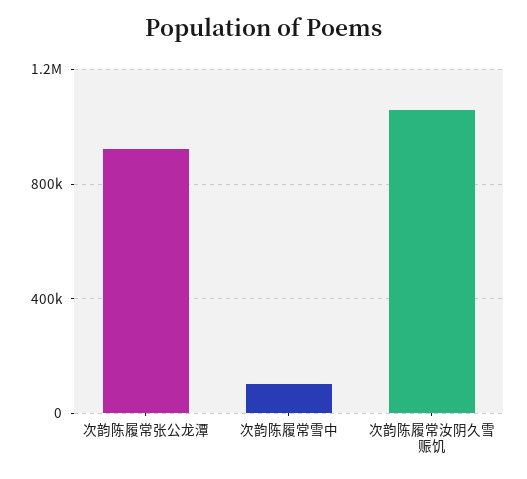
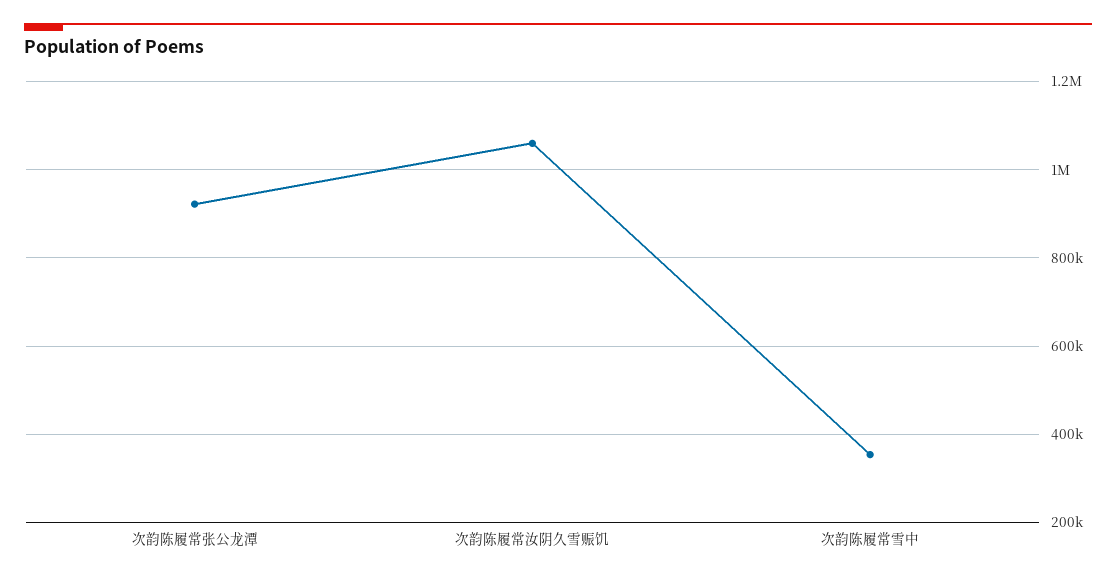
  {
    "次韵陈履常张公龙潭": 920000,
-   "次韵陈履常雪中": 100000,
+   "次韵陈履常雪中": 360000,
    "次韵陈履常汝阴久雪赈饥": 1060000
  }

